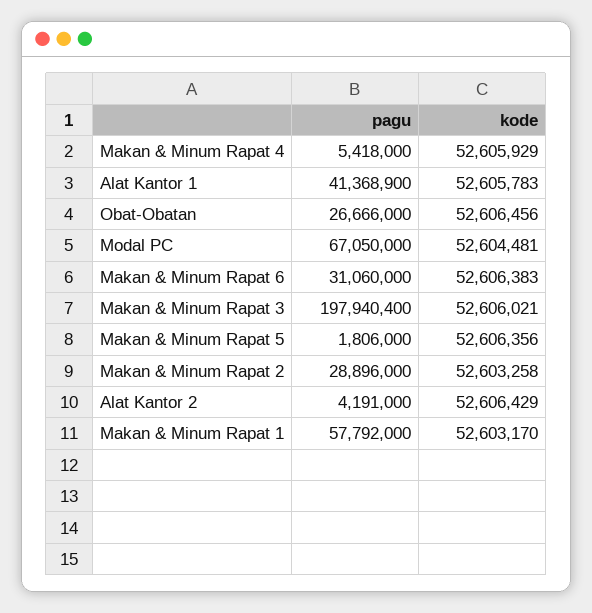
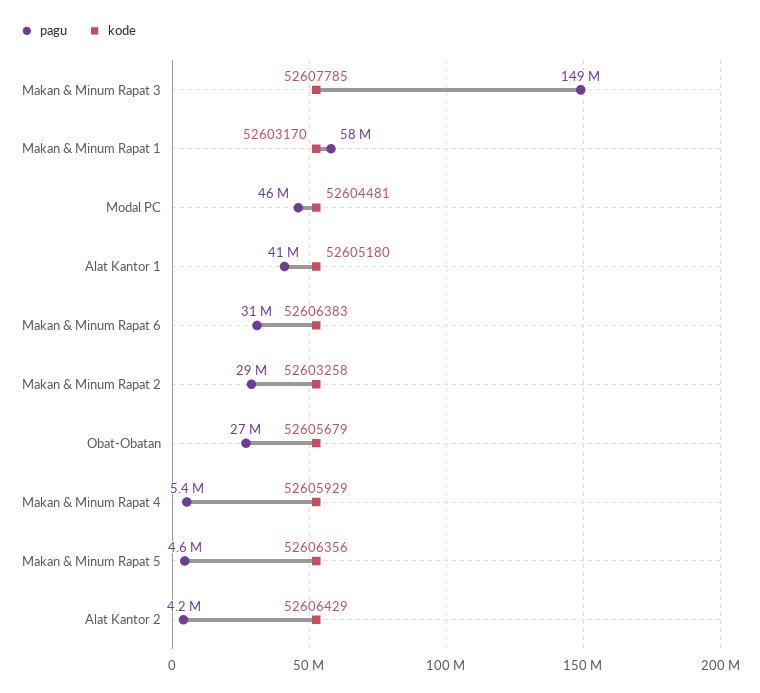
  {
    "pagu": {
      "Makan & Minum Rapat 4": 5418000,
      "Alat Kantor 1": 41368900,
      "Obat-Obatan": 26666000,
-     "Modal PC": 67050000,
+     "Modal PC": 46000000,
      "Makan & Minum Rapat 6": 31060000,
-     "Makan & Minum Rapat 3": 197940400,
+     "Makan & Minum Rapat 3": 149000000,
-     "Makan & Minum Rapat 5": 1806000,
+     "Makan & Minum Rapat 5": 4600000,
      "Makan & Minum Rapat 2": 28896000,
      "Alat Kantor 2": 4191000,
      "Makan & Minum Rapat 1": 57792000
    },
    "kode": {
      "Makan & Minum Rapat 4": 52605929,
-     "Alat Kantor 1": 52605783,
+     "Alat Kantor 1": 52605180,
-     "Obat-Obatan": 52606456,
+     "Obat-Obatan": 52605679,
      "Modal PC": 52604481,
      "Makan & Minum Rapat 6": 52606383,
-     "Makan & Minum Rapat 3": 52606021,
+     "Makan & Minum Rapat 3": 52607785,
      "Makan & Minum Rapat 5": 52606356,
      "Makan & Minum Rapat 2": 52603258,
      "Alat Kantor 2": 52606429,
      "Makan & Minum Rapat 1": 52603170
    }
  }

